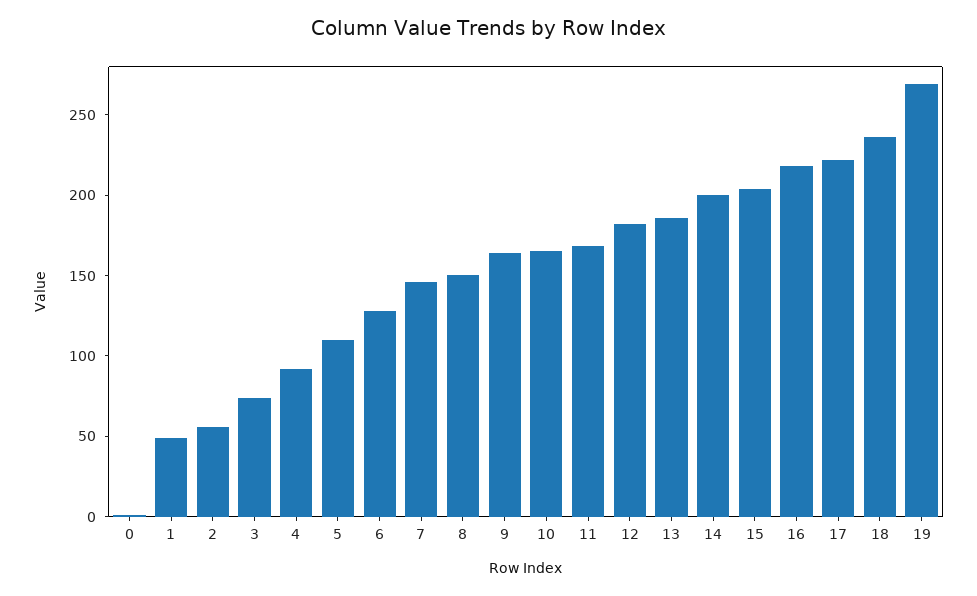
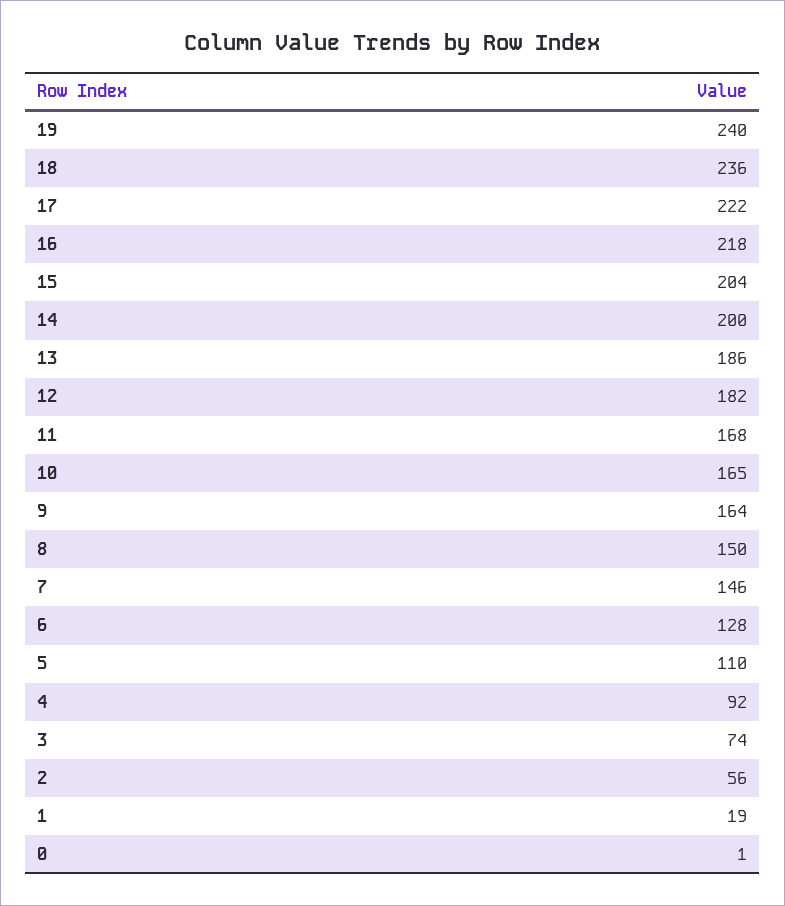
  {
    "0": 1,
-   "1": 50,
+   "1": 19,
    "2": 56,
    "3": 74,
    "4": 92,
    "5": 110,
    "6": 128,
    "7": 146,
    "8": 150,
    "9": 164,
    "10": 165,
    "11": 168,
    "12": 182,
    "13": 186,
    "14": 200,
    "15": 204,
    "16": 218,
    "17": 222,
    "18": 236,
-   "19": 270
+   "19": 240
  }

